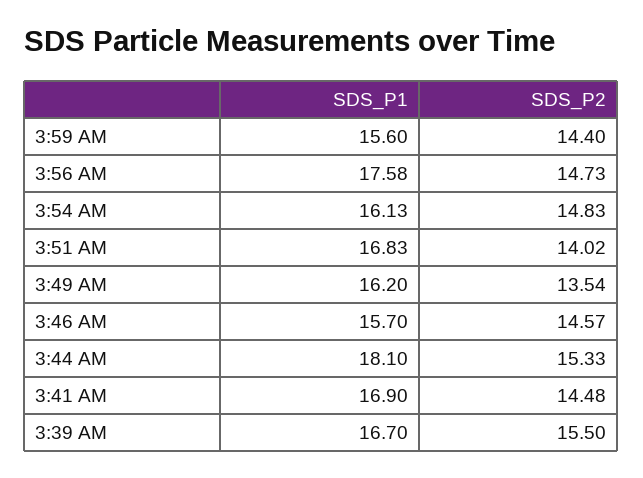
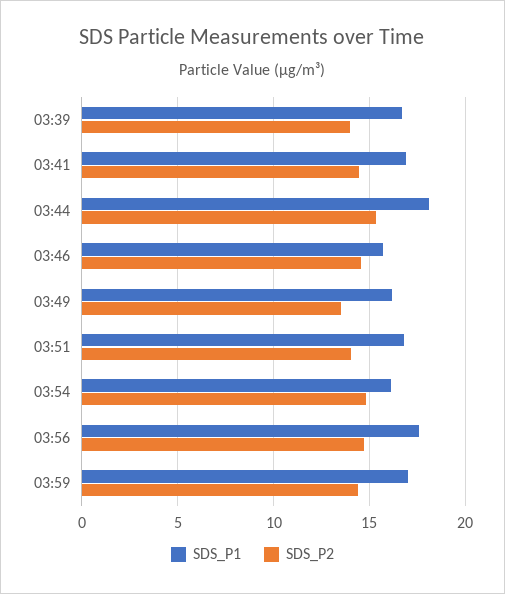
  {
    "SDS_P1": {
-     "3:59 AM": 15.6,
+     "3:59 AM": 17,
      "3:56 AM": 17.58,
      "3:54 AM": 16.13,
      "3:51 AM": 16.83,
      "3:49 AM": 16.2,
      "3:46 AM": 15.7,
      "3:44 AM": 18.1,
      "3:41 AM": 16.9,
      "3:39 AM": 16.7
    },
    "SDS_P2": {
      "3:59 AM": 14.4,
      "3:56 AM": 14.73,
      "3:54 AM": 14.83,
      "3:51 AM": 14.02,
      "3:49 AM": 13.54,
      "3:46 AM": 14.57,
      "3:44 AM": 15.33,
      "3:41 AM": 14.48,
-     "3:39 AM": 15.5
+     "3:39 AM": 14
    }
  }

